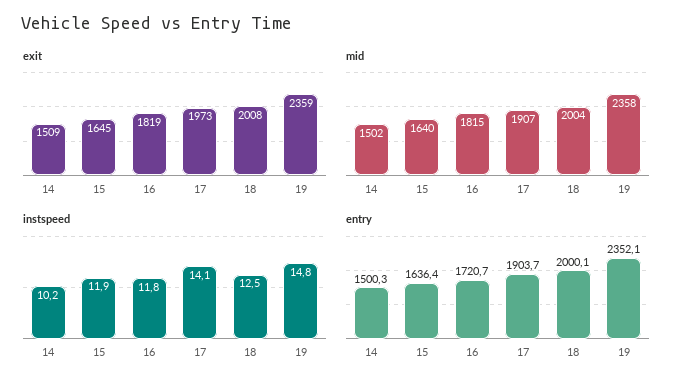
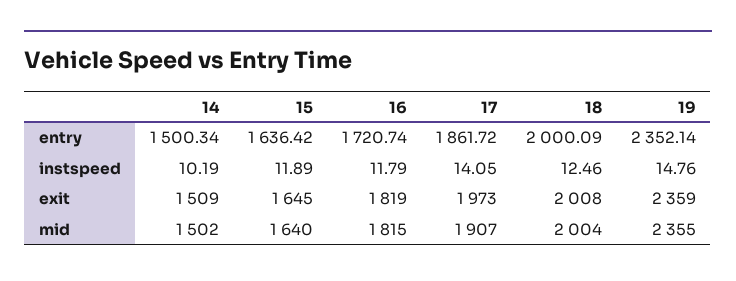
  {
    "exit": {
      "14": 1509,
      "15": 1645,
      "16": 1819,
      "17": 1973,
      "18": 2008,
      "19": 2359
    },
    "mid": {
      "14": 1502,
      "15": 1640,
      "16": 1815,
      "17": 1907,
      "18": 2004,
-     "19": 2358
+     "19": 2355
    },
    "instspeed": {
      "14": 10.19,
      "15": 11.89,
      "16": 11.79,
      "17": 14.05,
      "18": 12.46,
      "19": 14.76
    },
    "entry": {
      "14": 1500.34,
      "15": 1636.42,
      "16": 1720.74,
-     "17": 1903.7,
+     "17": 1861.72,
      "18": 2000.09,
      "19": 2352.14
    }
  }

